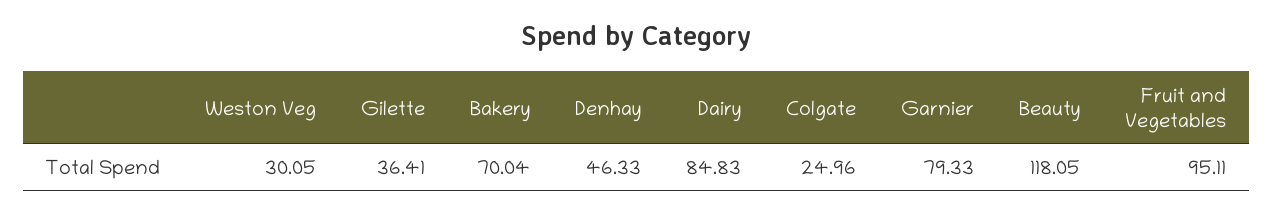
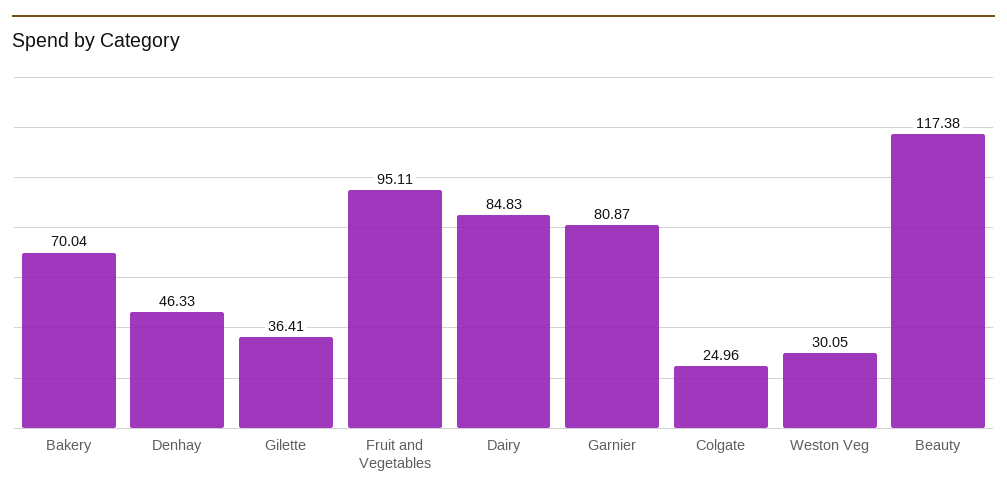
  {
    "Weston Veg": 30.05,
    "Gilette": 36.41,
    "Bakery": 70.04,
    "Denhay": 46.33,
    "Dairy": 84.83,
    "Colgate": 24.96,
-   "Garnier": 79.33,
+   "Garnier": 80.87,
-   "Beauty": 118.05,
+   "Beauty": 117.38,
    "Fruit and Vegetables": 95.11
  }

